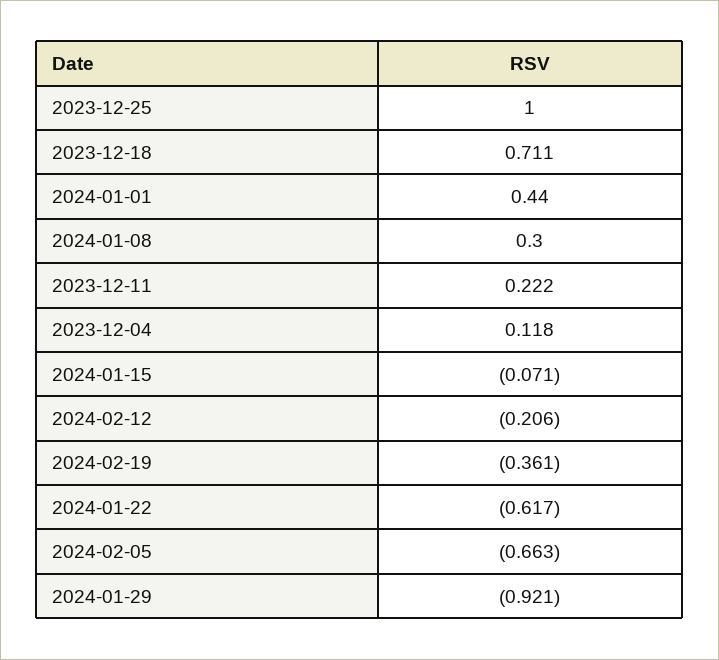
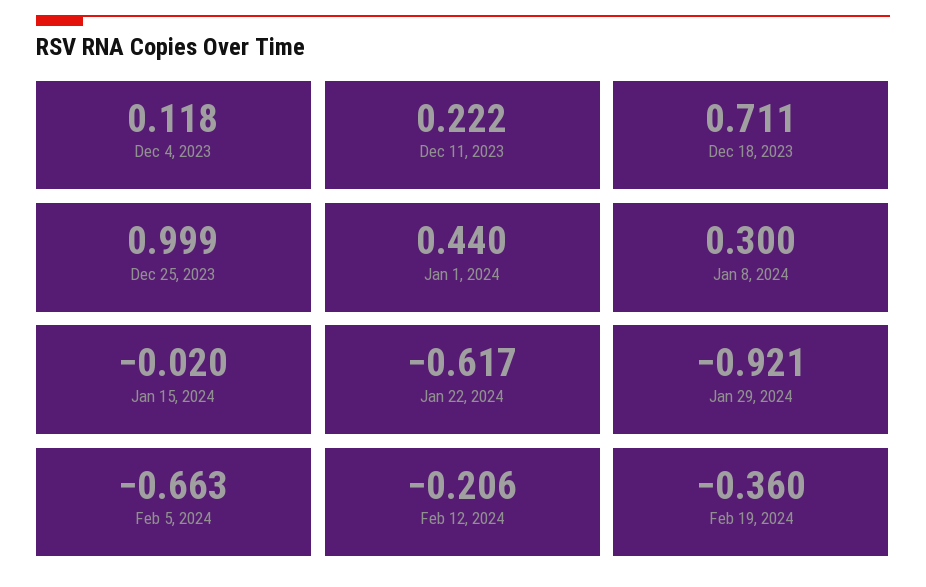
  {
-   "2023-12-25": 1,
+   "2023-12-25": 0.999,
    "2023-12-18": 0.711,
    "2024-01-01": 0.44,
    "2024-01-08": 0.3,
    "2023-12-11": 0.222,
    "2023-12-04": 0.118,
-   "2024-01-15": -0.071,
+   "2024-01-15": -0.02,
    "2024-02-12": -0.206,
-   "2024-02-19": -0.361,
+   "2024-02-19": -0.36,
    "2024-01-22": -0.617,
    "2024-02-05": -0.663,
    "2024-01-29": -0.921
  }

